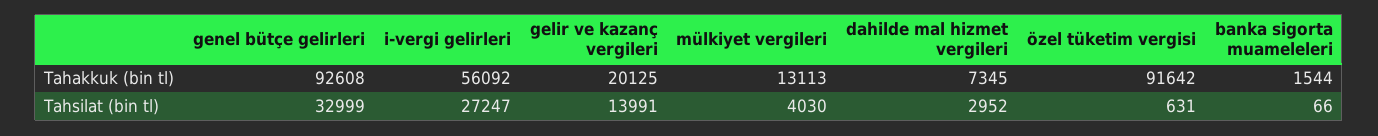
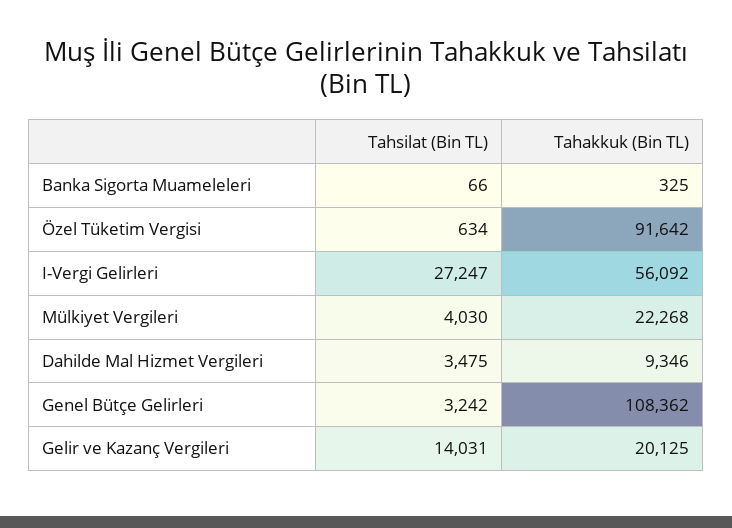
  {
    "genel bütçe gelirleri": {
-     "Tahakkuk (bin tl)": 92608,
+     "Tahakkuk (bin tl)": 108362,
-     "Tahsilat (bin tl)": 32999
+     "Tahsilat (bin tl)": 3242
    },
    "i-vergi gelirleri": {
      "Tahakkuk (bin tl)": 56092,
      "Tahsilat (bin tl)": 27247
    },
    "gelir ve kazanç vergileri": {
      "Tahakkuk (bin tl)": 20125,
-     "Tahsilat (bin tl)": 13991
+     "Tahsilat (bin tl)": 14031
    },
    "mülkiyet vergileri": {
-     "Tahakkuk (bin tl)": 13113,
+     "Tahakkuk (bin tl)": 22268,
      "Tahsilat (bin tl)": 4030
    },
    "dahilde mal hizmet vergileri": {
-     "Tahakkuk (bin tl)": 7345,
+     "Tahakkuk (bin tl)": 9346,
-     "Tahsilat (bin tl)": 2952
+     "Tahsilat (bin tl)": 3475
    },
    "özel tüketim vergisi": {
      "Tahakkuk (bin tl)": 91642,
-     "Tahsilat (bin tl)": 631
+     "Tahsilat (bin tl)": 634
    },
    "banka sigorta muameleleri": {
-     "Tahakkuk (bin tl)": 1544,
+     "Tahakkuk (bin tl)": 325,
      "Tahsilat (bin tl)": 66
    }
  }

